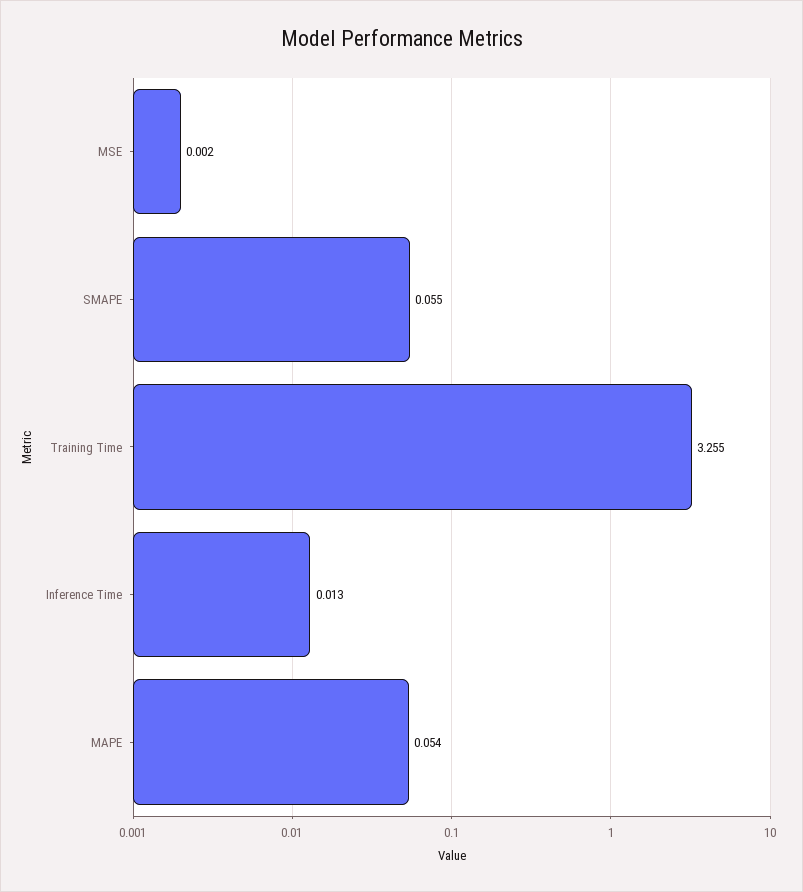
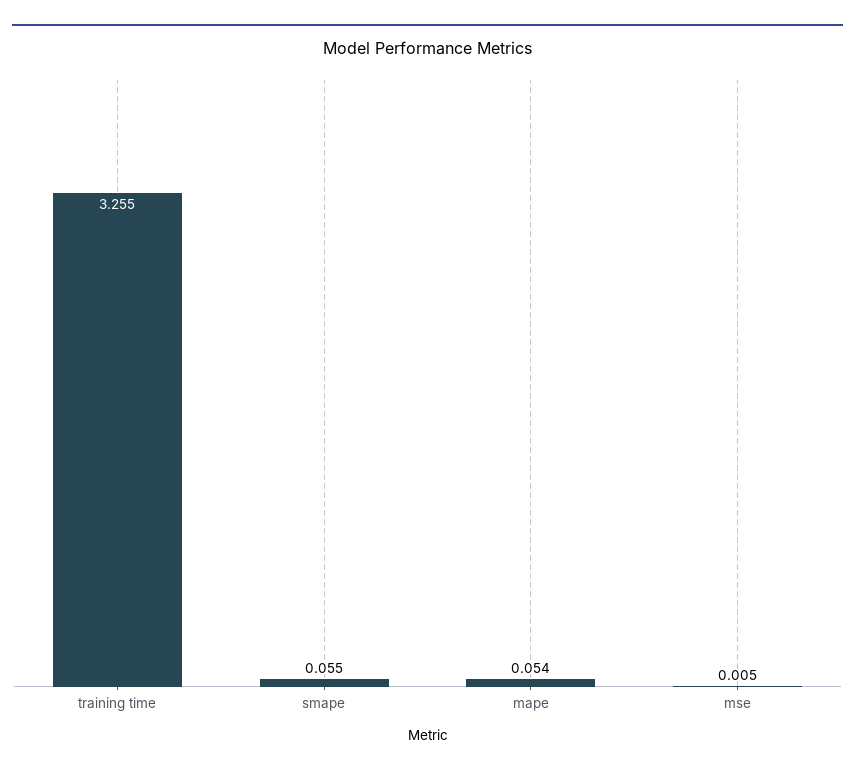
  {
-   "MSE": 0.002,
+   "MSE": 0.005,
    "SMAPE": 0.055,
    "Training Time": 3.255,
-   "Inference Time": 0.013,
    "MAPE": 0.054
  }

